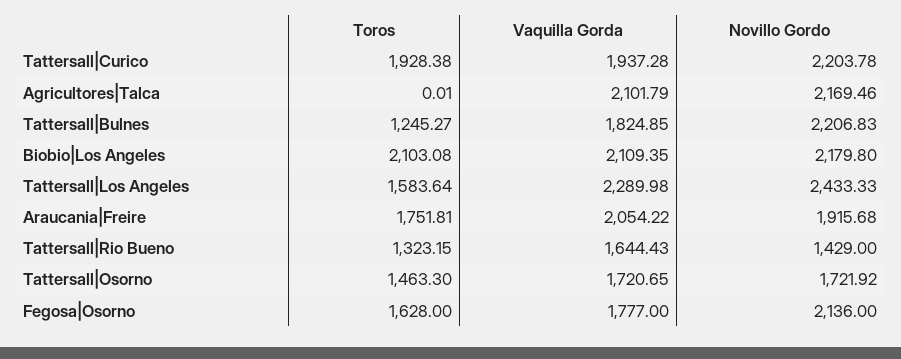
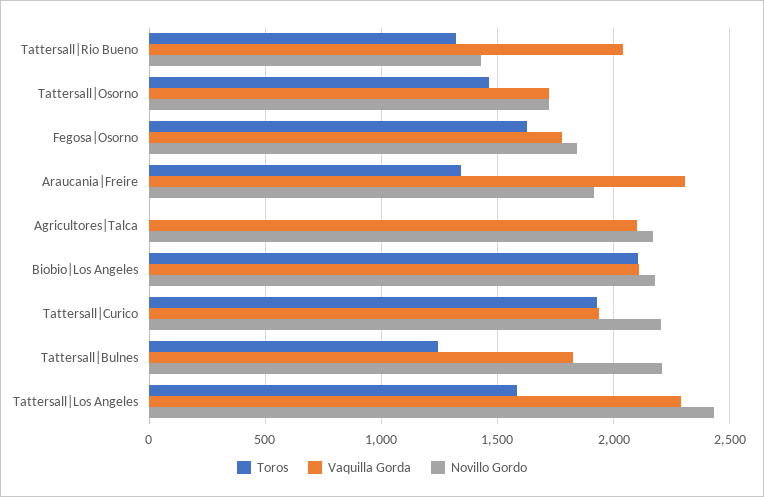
  {
    "Toros": {
      "Tattersall|Curico": 1928.38,
      "Agricultores|Talca": 0.01,
      "Tattersall|Bulnes": 1245.27,
      "Biobio|Los Angeles": 2103.08,
      "Tattersall|Los Angeles": 1583.64,
-     "Araucania|Freire": 1751.81,
+     "Araucania|Freire": 1350,
      "Tattersall|Rio Bueno": 1323.15,
      "Tattersall|Osorno": 1463.3,
      "Fegosa|Osorno": 1628
    },
    "Vaquilla Gorda": {
      "Tattersall|Curico": 1937.28,
      "Agricultores|Talca": 2101.79,
      "Tattersall|Bulnes": 1824.85,
      "Biobio|Los Angeles": 2109.35,
      "Tattersall|Los Angeles": 2289.98,
-     "Araucania|Freire": 2054.22,
+     "Araucania|Freire": 2300,
-     "Tattersall|Rio Bueno": 1644.43,
+     "Tattersall|Rio Bueno": 2050,
      "Tattersall|Osorno": 1720.65,
      "Fegosa|Osorno": 1777
    },
    "Novillo Gordo": {
      "Tattersall|Curico": 2203.78,
      "Agricultores|Talca": 2169.46,
      "Tattersall|Bulnes": 2206.83,
      "Biobio|Los Angeles": 2179.8,
      "Tattersall|Los Angeles": 2433.33,
      "Araucania|Freire": 1915.68,
      "Tattersall|Rio Bueno": 1429,
      "Tattersall|Osorno": 1721.92,
-     "Fegosa|Osorno": 2136
+     "Fegosa|Osorno": 1850
    }
  }

